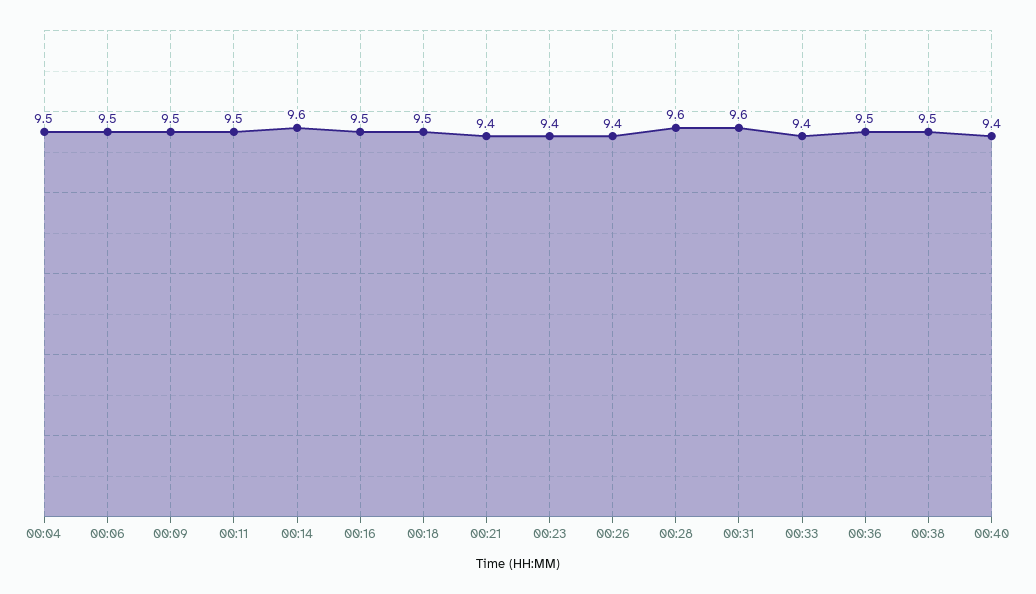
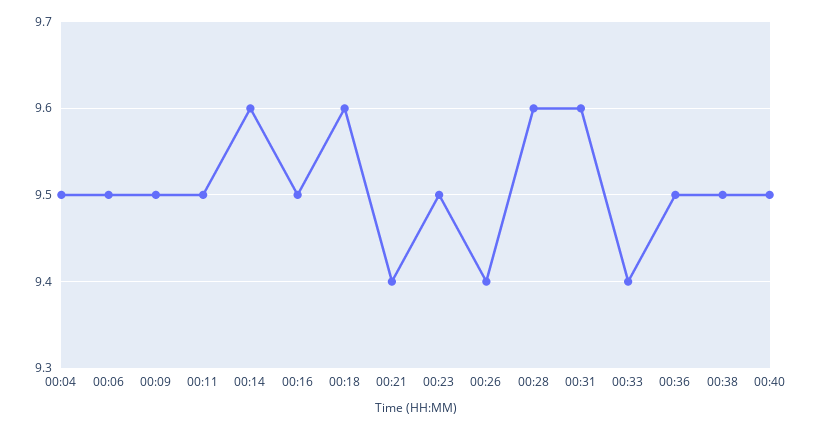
  {
    "00:04": 9.5,
    "00:06": 9.5,
    "00:09": 9.5,
    "00:11": 9.5,
    "00:14": 9.6,
    "00:16": 9.5,
-   "00:18": 9.5,
+   "00:18": 9.6,
    "00:21": 9.4,
-   "00:23": 9.4,
+   "00:23": 9.5,
    "00:26": 9.4,
    "00:28": 9.6,
    "00:31": 9.6,
    "00:33": 9.4,
    "00:36": 9.5,
    "00:38": 9.5,
-   "00:40": 9.4
+   "00:40": 9.5
  }

